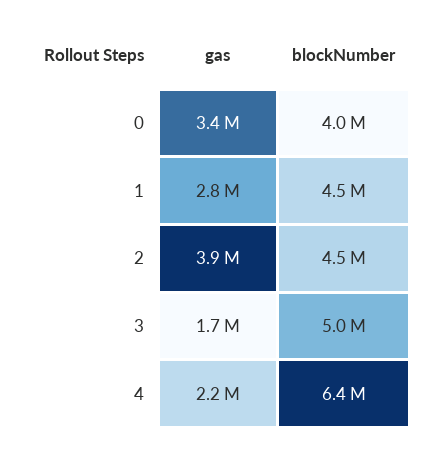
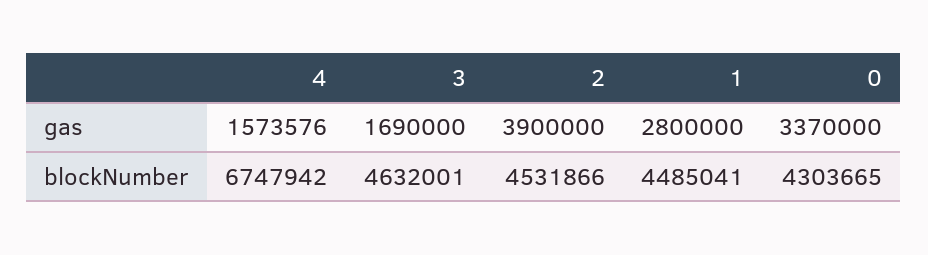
  {
    "gas": {
      "0": 3370000,
      "1": 2800000,
      "2": 3900000,
      "3": 1690000,
-     "4": 2200000
+     "4": 1573576
    },
    "blockNumber": {
-     "0": 4000000,
+     "0": 4303665,
      "1": 4485041,
      "2": 4531866,
-     "3": 5000000,
+     "3": 4632001,
-     "4": 6400000
+     "4": 6747942
    }
  }

